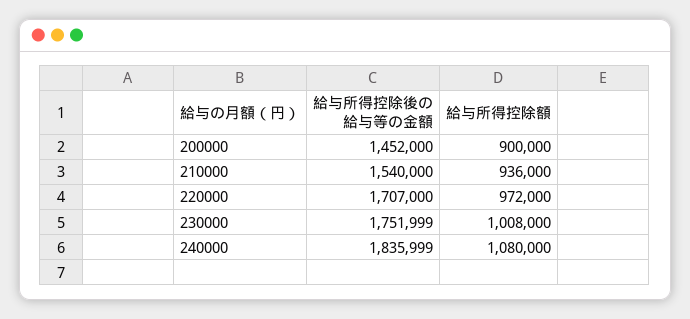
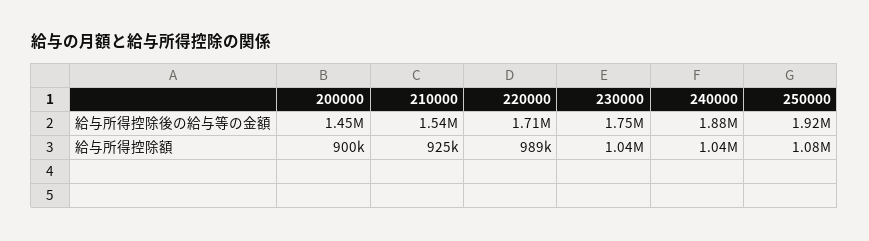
  {
    "給与所得控除後の給与等の金額": {
      "200000": 1452000,
      "210000": 1540000,
      "220000": 1707000,
      "230000": 1751999,
-     "240000": 1835999
+     "240000": 1880000,
+     "250000": 1920000
    },
    "給与所得控除額": {
      "200000": 900000,
-     "210000": 936000,
+     "210000": 925000,
-     "220000": 972000,
+     "220000": 989000,
-     "230000": 1008000,
+     "230000": 1040000,
-     "240000": 1080000
+     "240000": 1040000,
+     "250000": 1080000
    }
  }

